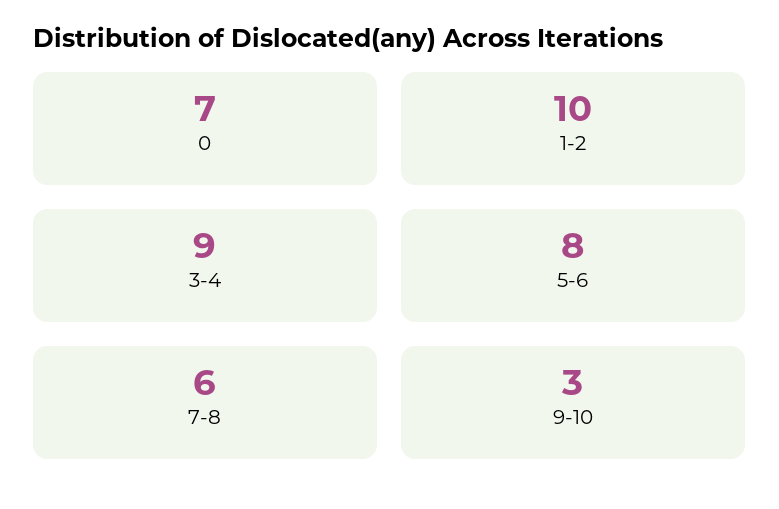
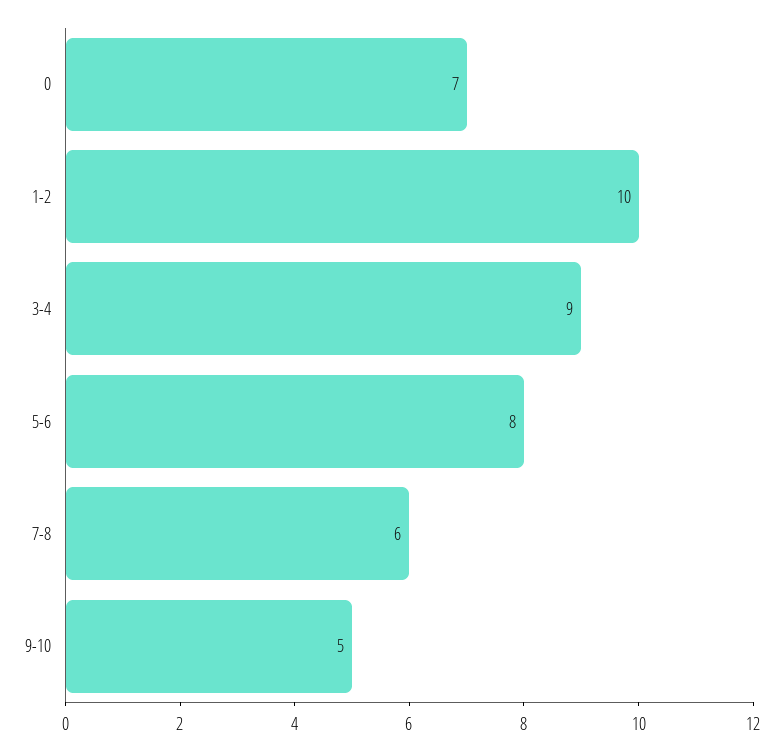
  {
    "0": 7,
    "1-2": 10,
    "3-4": 9,
    "5-6": 8,
    "7-8": 6,
-   "9-10": 3
+   "9-10": 5
  }

